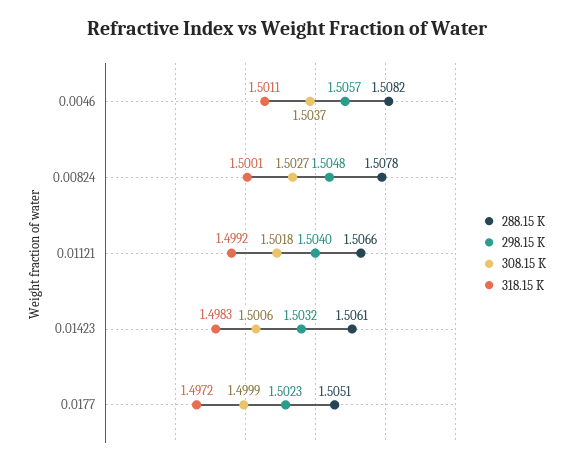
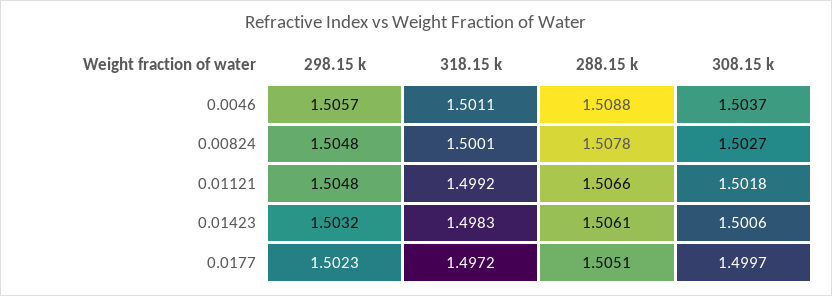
  {
    "288.15 K": {
-     "0.0046": 1.5082,
+     "0.0046": 1.5088,
      "0.00824": 1.5078,
      "0.01121": 1.5066,
      "0.01423": 1.5061,
      "0.0177": 1.5051
    },
    "298.15 K": {
      "0.0046": 1.5057,
      "0.00824": 1.5048,
-     "0.01121": 1.504,
+     "0.01121": 1.5048,
      "0.01423": 1.5032,
      "0.0177": 1.5023
    },
    "308.15 K": {
      "0.0046": 1.5037,
      "0.00824": 1.5027,
      "0.01121": 1.5018,
      "0.01423": 1.5006,
-     "0.0177": 1.4999
+     "0.0177": 1.4997
    },
    "318.15 K": {
      "0.0046": 1.5011,
      "0.00824": 1.5001,
      "0.01121": 1.4992,
      "0.01423": 1.4983,
      "0.0177": 1.4972
    }
  }

